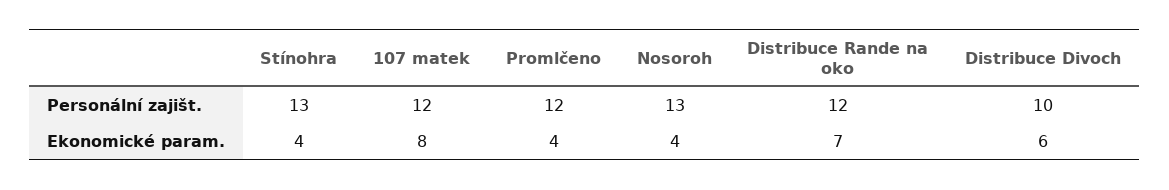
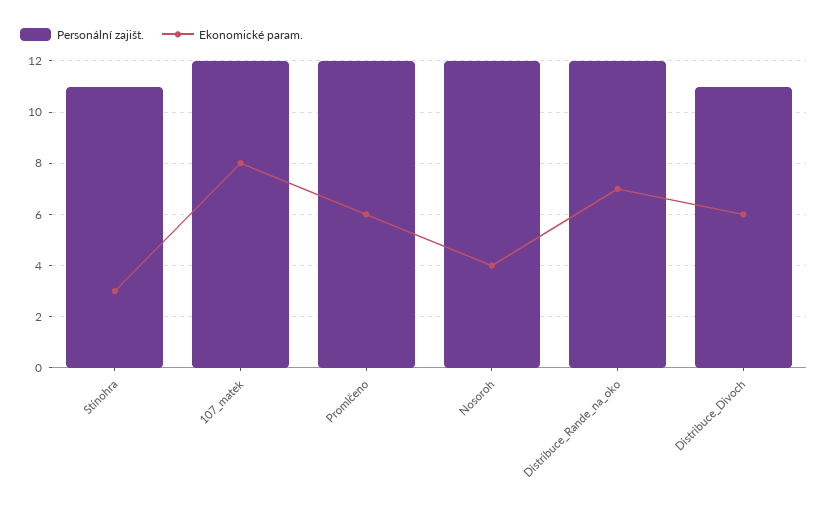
  {
    "Personální zajišt.": {
-     "Stínohra": 13,
+     "Stínohra": 11,
      "107 matek": 12,
      "Promlčeno": 12,
-     "Nosoroh": 13,
+     "Nosoroh": 12,
      "Distribuce Rande na oko": 12,
-     "Distribuce Divoch": 10
+     "Distribuce Divoch": 11
    },
    "Ekonomické param.": {
-     "Stínohra": 4,
+     "Stínohra": 3,
      "107 matek": 8,
-     "Promlčeno": 4,
+     "Promlčeno": 6,
      "Nosoroh": 4,
      "Distribuce Rande na oko": 7,
      "Distribuce Divoch": 6
    }
  }

